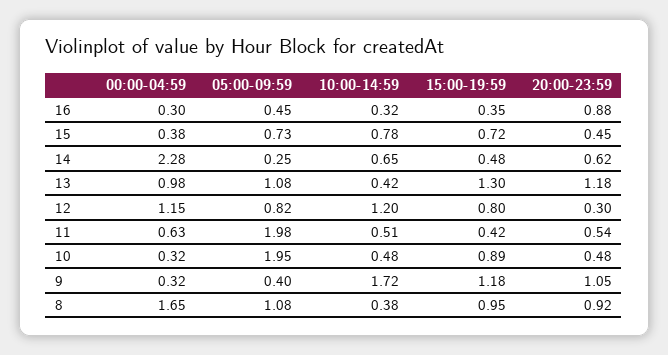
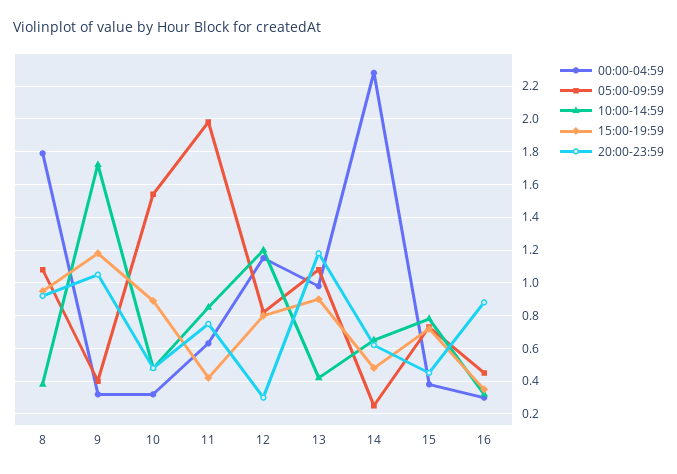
  {
    "00:00-04:59": {
      "16": 0.3,
      "15": 0.38,
      "14": 2.28,
      "13": 0.98,
      "12": 1.15,
      "11": 0.63,
      "10": 0.32,
      "9": 0.32,
-     "8": 1.65
+     "8": 1.8
    },
    "05:00-09:59": {
      "16": 0.45,
      "15": 0.73,
      "14": 0.25,
      "13": 1.08,
      "12": 0.82,
      "11": 1.98,
-     "10": 1.95,
+     "10": 1.55,
      "9": 0.4,
      "8": 1.08
    },
    "10:00-14:59": {
      "16": 0.32,
      "15": 0.78,
      "14": 0.65,
      "13": 0.42,
      "12": 1.2,
-     "11": 0.51,
+     "11": 0.85,
      "10": 0.48,
      "9": 1.72,
      "8": 0.38
    },
    "15:00-19:59": {
      "16": 0.35,
      "15": 0.72,
      "14": 0.48,
-     "13": 1.3,
+     "13": 0.9,
      "12": 0.8,
      "11": 0.42,
      "10": 0.89,
      "9": 1.18,
      "8": 0.95
    },
    "20:00-23:59": {
      "16": 0.88,
      "15": 0.45,
      "14": 0.62,
      "13": 1.18,
      "12": 0.3,
-     "11": 0.54,
+     "11": 0.75,
      "10": 0.48,
      "9": 1.05,
      "8": 0.92
    }
  }

